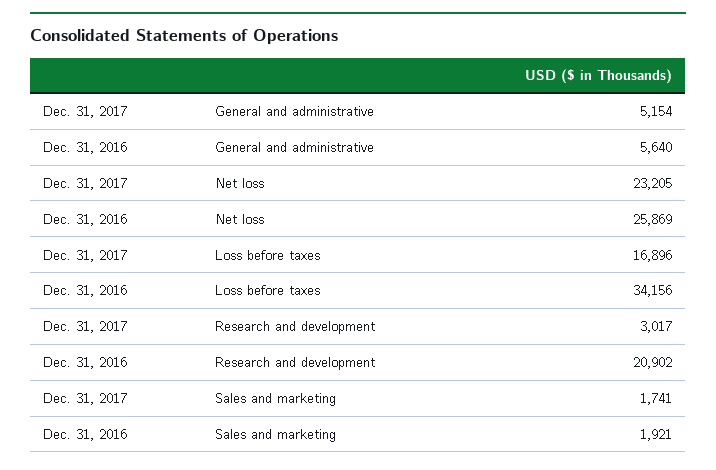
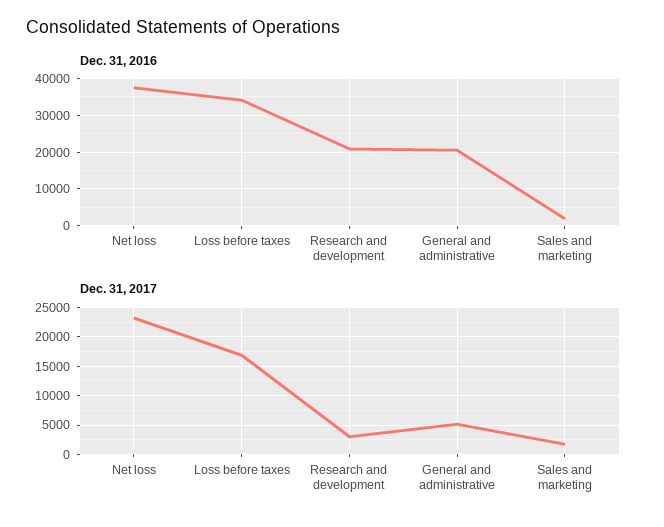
  {
    "Dec. 31, 2017": {
      "General and administrative": 5154,
      "Net loss": 23205,
      "Loss before taxes": 16896,
      "Research and development": 3017,
      "Sales and marketing": 1741
    },
    "Dec. 31, 2016": {
-     "General and administrative": 5640,
+     "General and administrative": 20000,
-     "Net loss": 25869,
+     "Net loss": 38000,
      "Loss before taxes": 34156,
      "Research and development": 20902,
      "Sales and marketing": 1921
    }
  }

